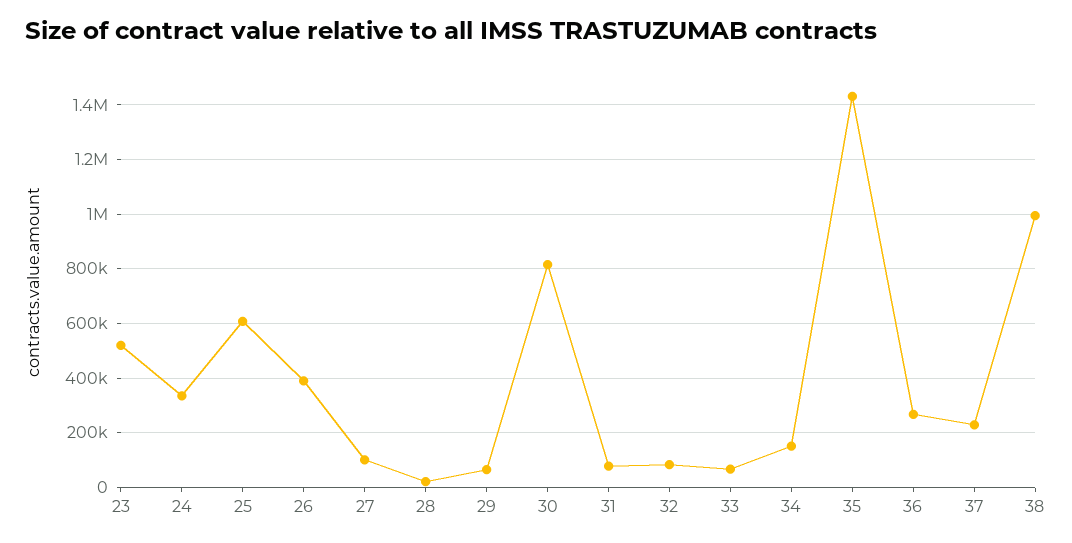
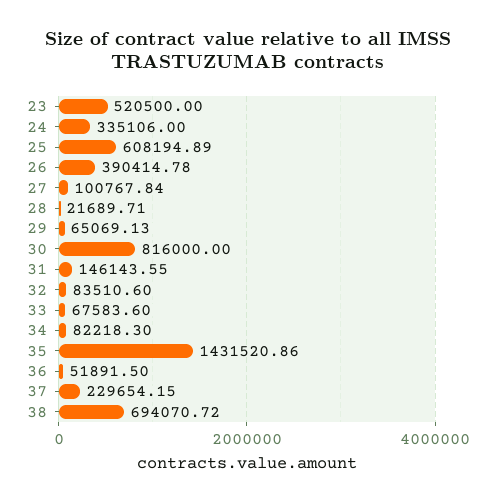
  {
    "23": 520500,
    "24": 335106,
    "25": 608194.89,
    "26": 390414.78,
    "27": 100767.84,
    "28": 21689.71,
    "29": 65069.13,
    "30": 816000,
-   "31": 75000,
+   "31": 146143.55,
    "32": 83510.6,
    "33": 67583.6,
-   "34": 150000,
+   "34": 82218.3,
    "35": 1431520.86,
-   "36": 275000,
+   "36": 51891.5,
    "37": 229654.15,
-   "38": 1000000
+   "38": 694070.72
  }

